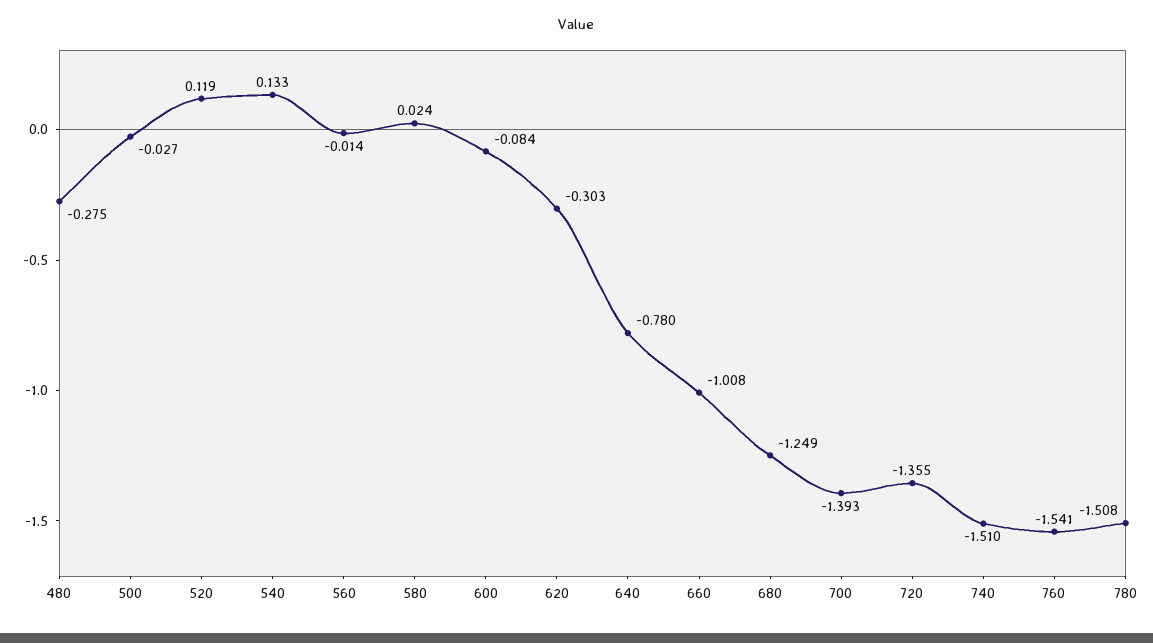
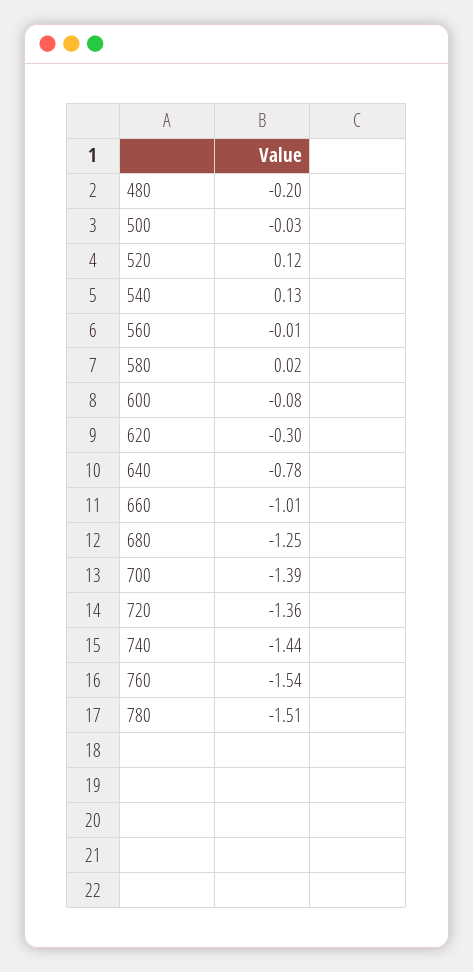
  {
-   "480": -0.275,
+   "480": -0.2,
    "500": -0.027,
    "520": 0.119,
    "540": 0.133,
    "560": -0.014,
    "580": 0.024,
    "600": -0.084,
    "620": -0.303,
    "640": -0.78,
    "660": -1.008,
    "680": -1.249,
    "700": -1.393,
    "720": -1.355,
-   "740": -1.51,
+   "740": -1.44,
    "760": -1.541,
    "780": -1.508
  }

